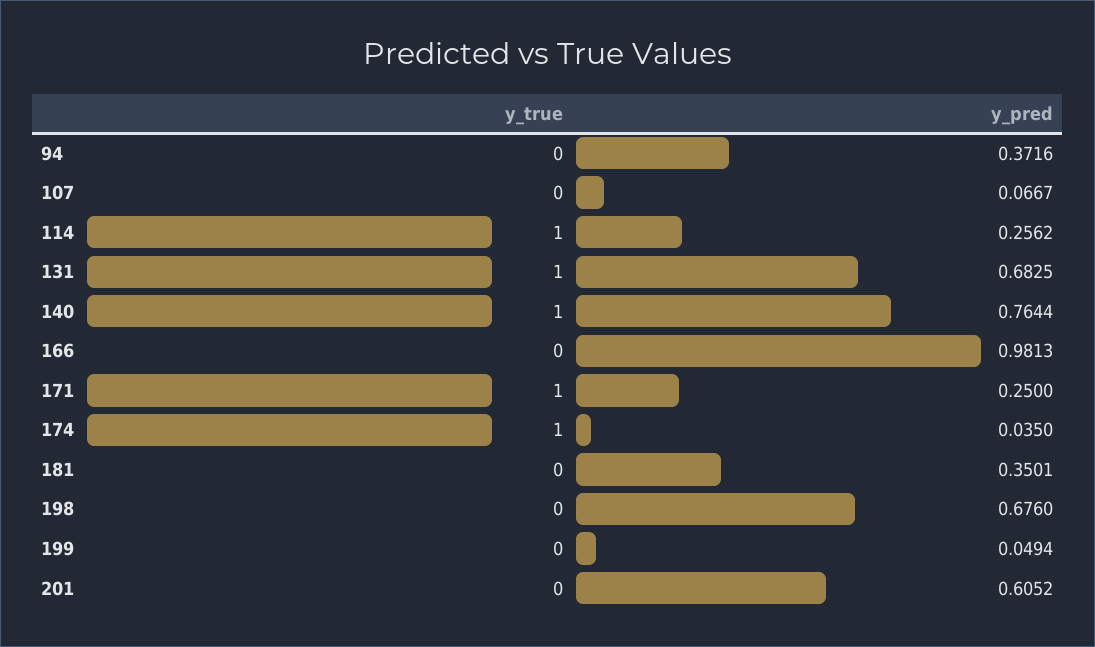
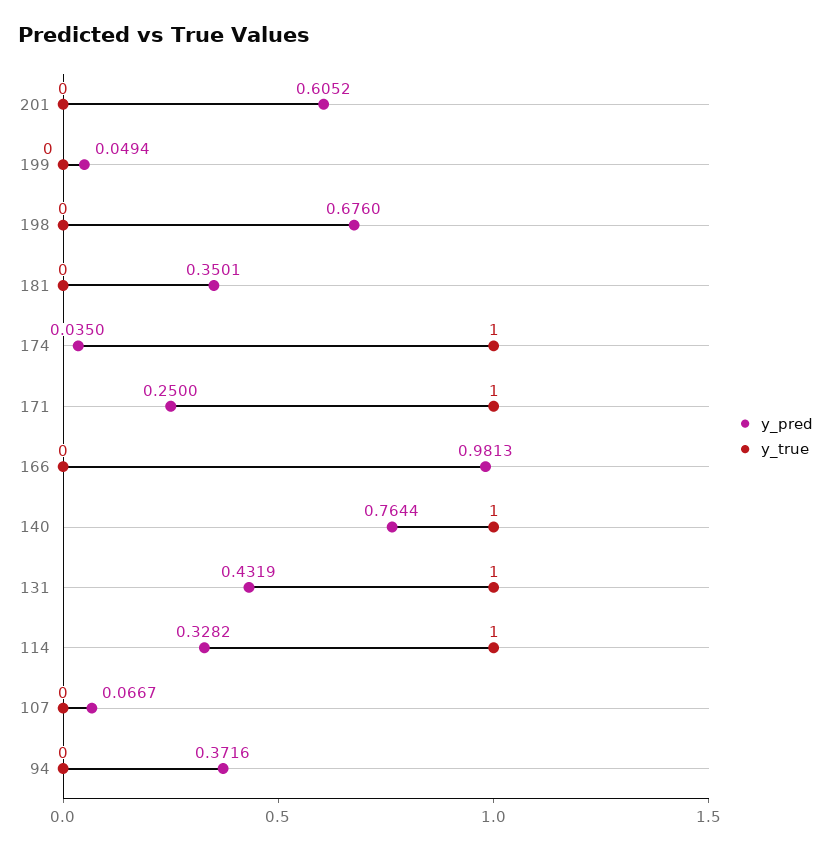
  {
    "y_true": {
      "94": 0,
      "107": 0,
      "114": 1,
      "131": 1,
      "140": 1,
      "166": 0,
      "171": 1,
      "174": 1,
      "181": 0,
      "198": 0,
      "199": 0,
      "201": 0
    },
    "y_pred": {
      "94": 0.3716,
      "107": 0.0667,
-     "114": 0.2562,
+     "114": 0.3282,
-     "131": 0.6825,
+     "131": 0.4319,
      "140": 0.7644,
      "166": 0.9813,
      "171": 0.25,
      "174": 0.035,
      "181": 0.3501,
      "198": 0.676,
      "199": 0.0494,
      "201": 0.6052
    }
  }

